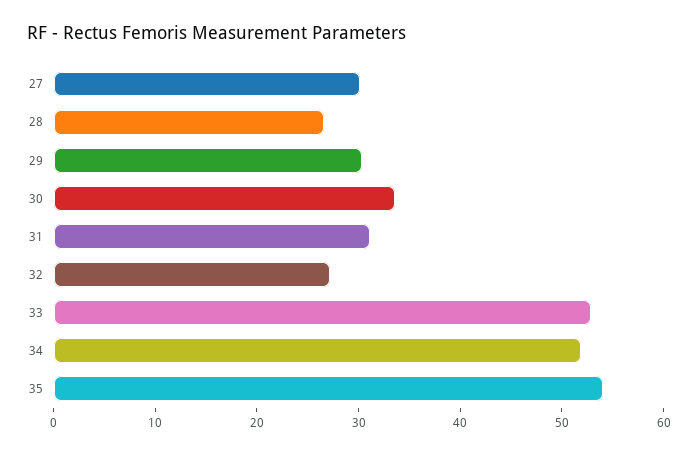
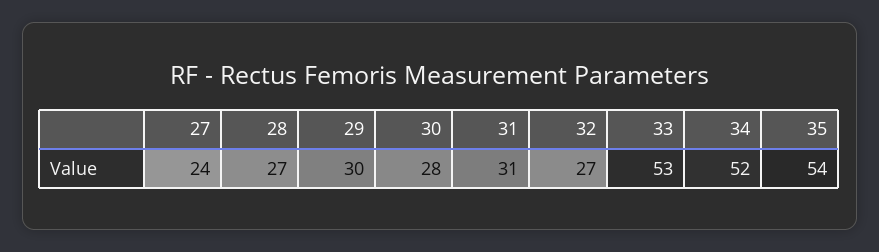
  {
-   "27": 30,
+   "27": 24,
    "28": 27,
    "29": 30,
-   "30": 34,
+   "30": 28,
    "31": 31,
    "32": 27,
    "33": 53,
    "34": 52,
    "35": 54
  }

